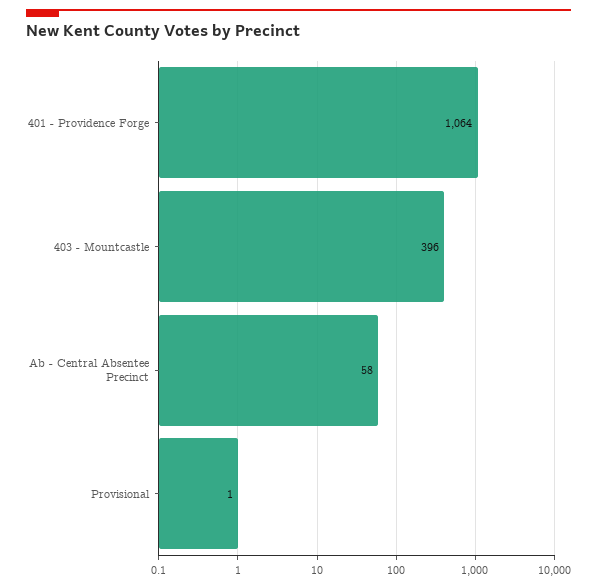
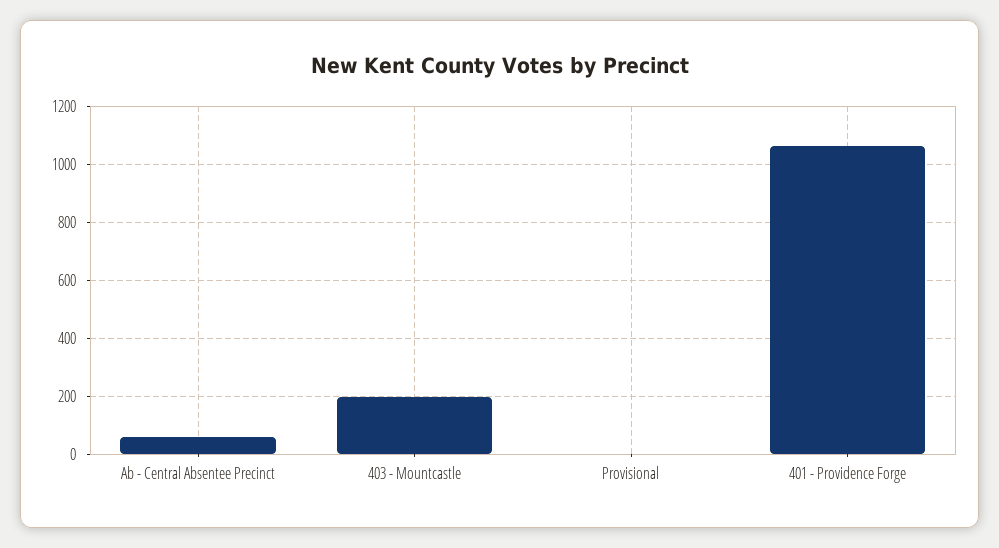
  {
    "401 - Providence Forge": 1064,
-   "403 - Mountcastle": 396,
+   "403 - Mountcastle": 200,
    "Ab - Central Absentee Precinct": 58,
    "Provisional": 1
  }

